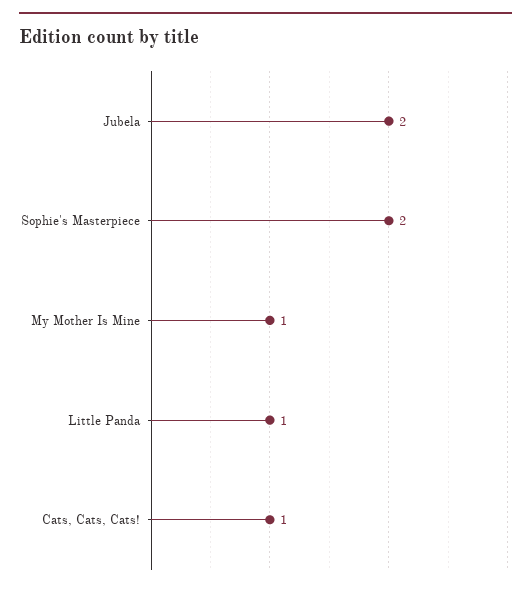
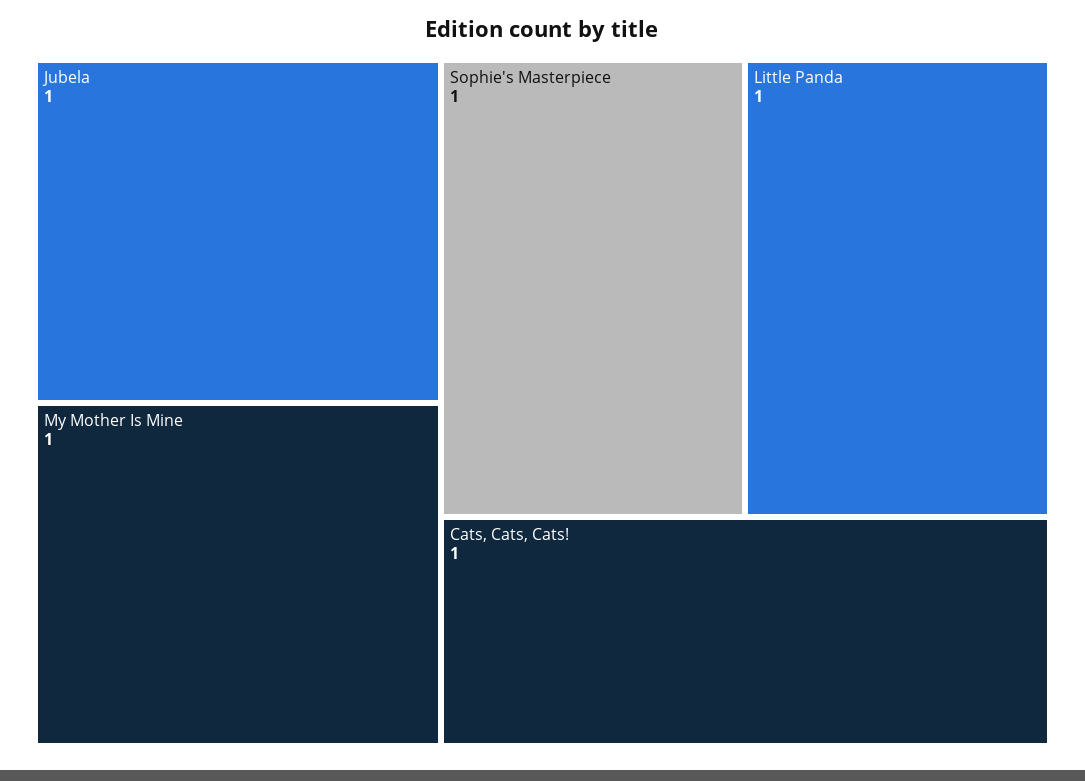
  {
-   "Jubela": 2,
+   "Jubela": 1,
-   "Sophie's Masterpiece": 2,
+   "Sophie's Masterpiece": 1,
    "My Mother Is Mine": 1,
    "Little Panda": 1,
    "Cats, Cats, Cats!": 1
  }

